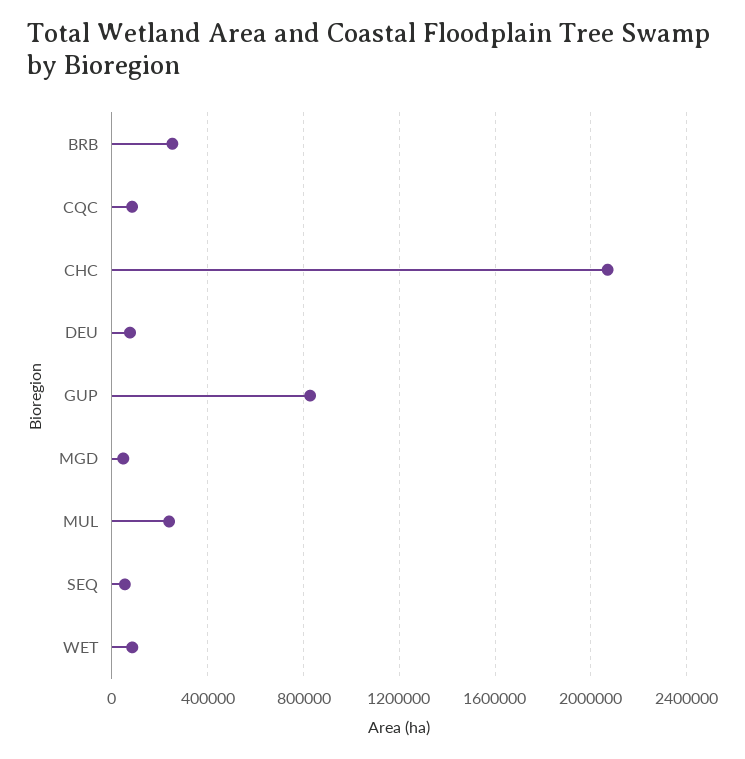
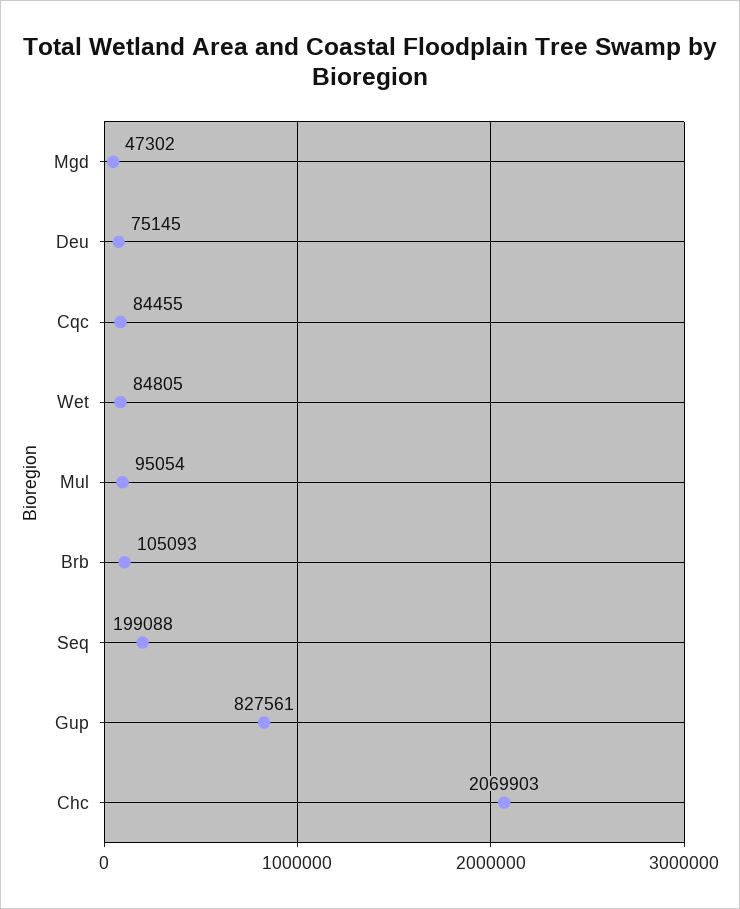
  {
-   "BRB": 250000,
+   "BRB": 105093,
    "CQC": 84455,
    "CHC": 2069903,
    "DEU": 75145,
    "GUP": 827561,
    "MGD": 47302,
-   "MUL": 250000,
+   "MUL": 95054,
-   "SEQ": 50000,
+   "SEQ": 199088,
    "WET": 84805
  }

